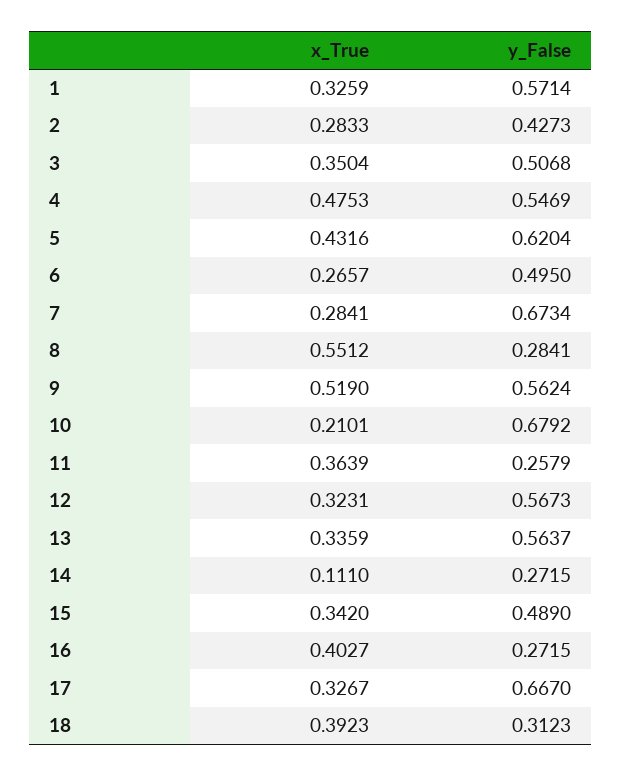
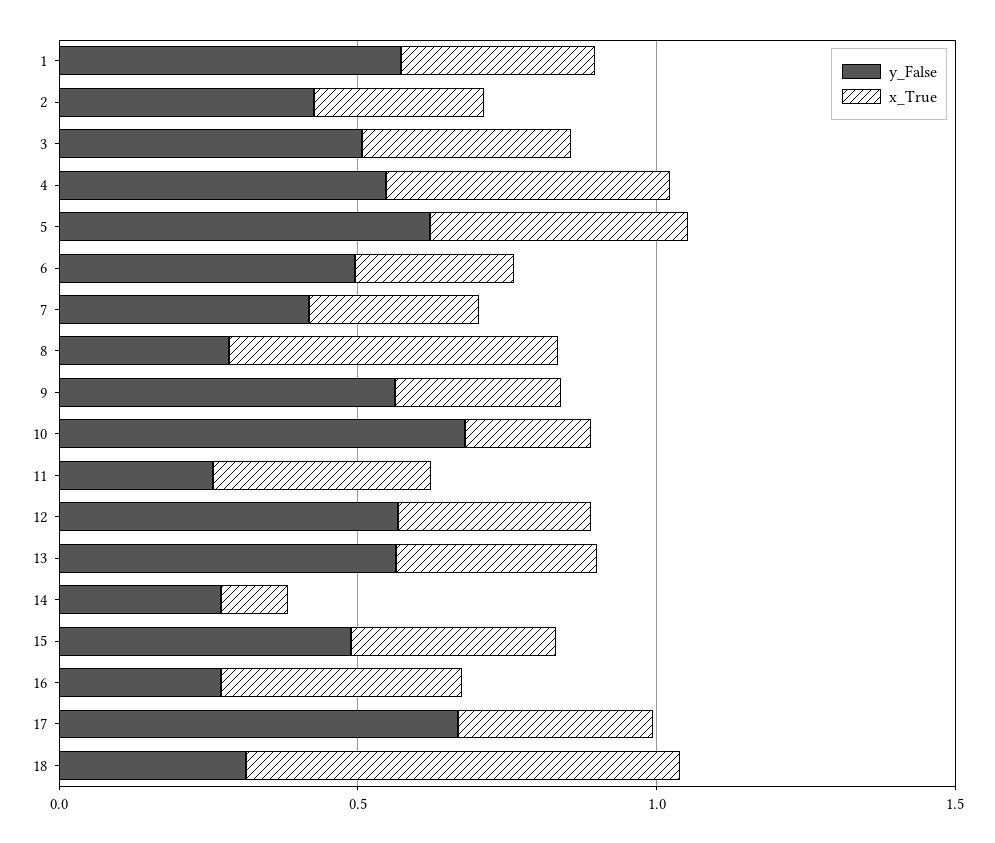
  {
    "x_True": {
      "1": 0.3259,
      "2": 0.2833,
      "3": 0.3504,
      "4": 0.4753,
      "5": 0.4316,
      "6": 0.2657,
      "7": 0.2841,
      "8": 0.5512,
-     "9": 0.519,
+     "9": 0.3,
      "10": 0.2101,
      "11": 0.3639,
      "12": 0.3231,
      "13": 0.3359,
      "14": 0.111,
      "15": 0.342,
      "16": 0.4027,
      "17": 0.3267,
-     "18": 0.3923
+     "18": 0.7
    },
    "y_False": {
      "1": 0.5714,
      "2": 0.4273,
      "3": 0.5068,
      "4": 0.5469,
      "5": 0.6204,
      "6": 0.495,
-     "7": 0.6734,
+     "7": 0.4,
      "8": 0.2841,
      "9": 0.5624,
      "10": 0.6792,
      "11": 0.2579,
      "12": 0.5673,
      "13": 0.5637,
      "14": 0.2715,
      "15": 0.489,
      "16": 0.2715,
      "17": 0.667,
      "18": 0.3123
    }
  }

